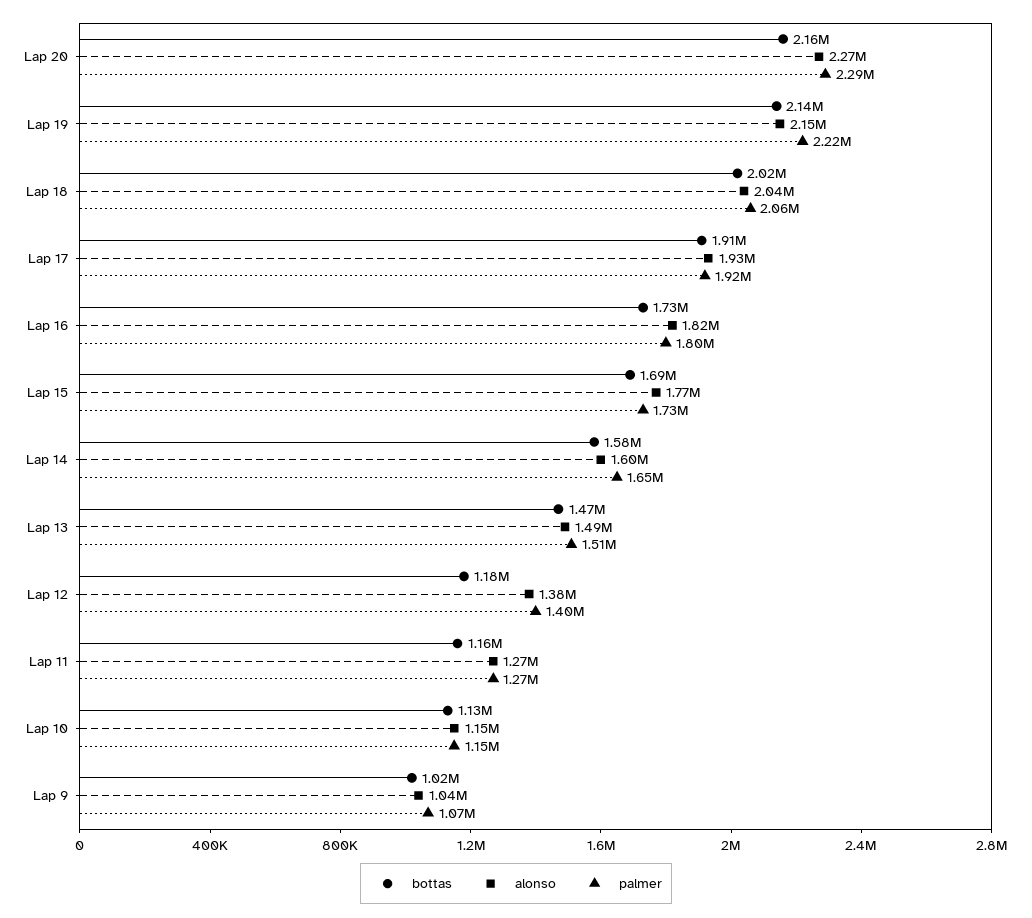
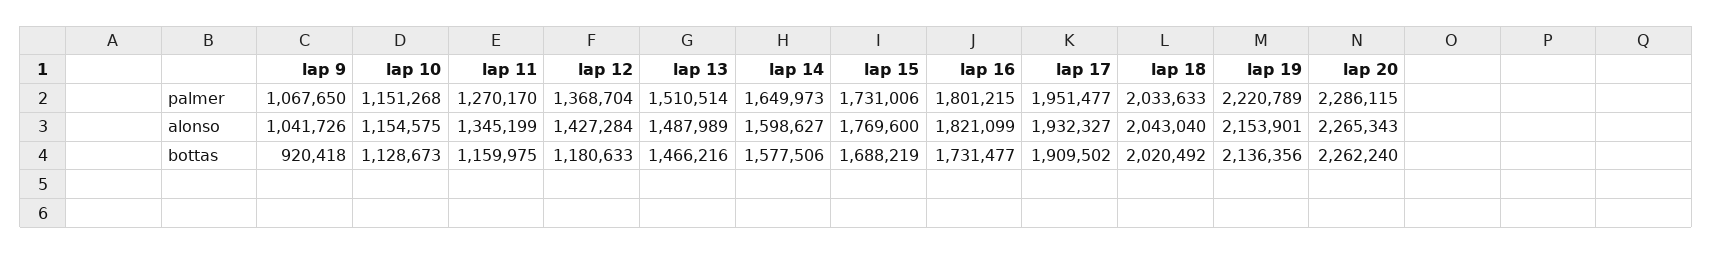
  {
    "bottas": {
-     "Lap 20": 2160000,
+     "Lap 20": 2262240,
      "Lap 19": 2136356,
      "Lap 18": 2020492,
      "Lap 17": 1909502,
      "Lap 16": 1731477,
      "Lap 15": 1688219,
      "Lap 14": 1577506,
      "Lap 13": 1466216,
      "Lap 12": 1180633,
      "Lap 11": 1159975,
      "Lap 10": 1128673,
-     "Lap 9": 1020000
+     "Lap 9": 920418
    },
    "alonso": {
      "Lap 20": 2265343,
      "Lap 19": 2153901,
      "Lap 18": 2043040,
      "Lap 17": 1932327,
      "Lap 16": 1821099,
      "Lap 15": 1769600,
      "Lap 14": 1598627,
      "Lap 13": 1487989,
-     "Lap 12": 1380000,
+     "Lap 12": 1427284,
-     "Lap 11": 1270000,
+     "Lap 11": 1345199,
      "Lap 10": 1154575,
      "Lap 9": 1041726
    },
    "palmer": {
      "Lap 20": 2286115,
      "Lap 19": 2220789,
-     "Lap 18": 2060000,
+     "Lap 18": 2033633,
-     "Lap 17": 1920000,
+     "Lap 17": 1951477,
      "Lap 16": 1801215,
      "Lap 15": 1731006,
      "Lap 14": 1649973,
      "Lap 13": 1510514,
-     "Lap 12": 1400000,
+     "Lap 12": 1368704,
      "Lap 11": 1270170,
      "Lap 10": 1151268,
      "Lap 9": 1067650
    }
  }

